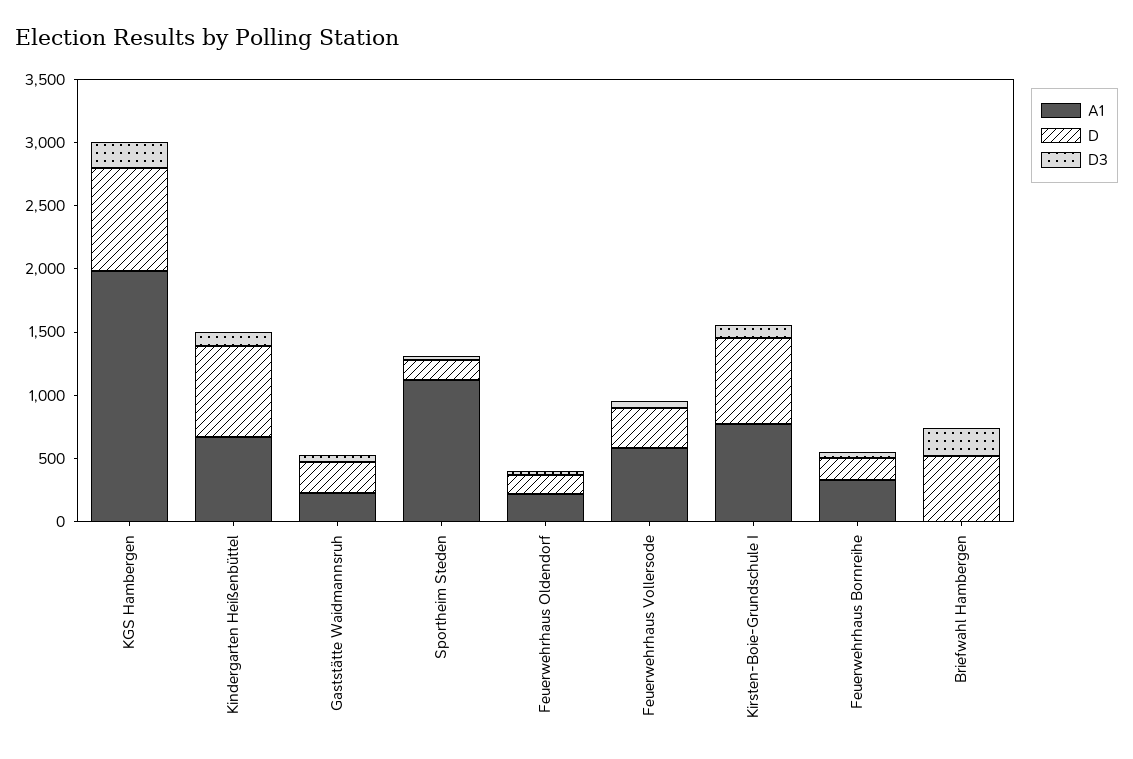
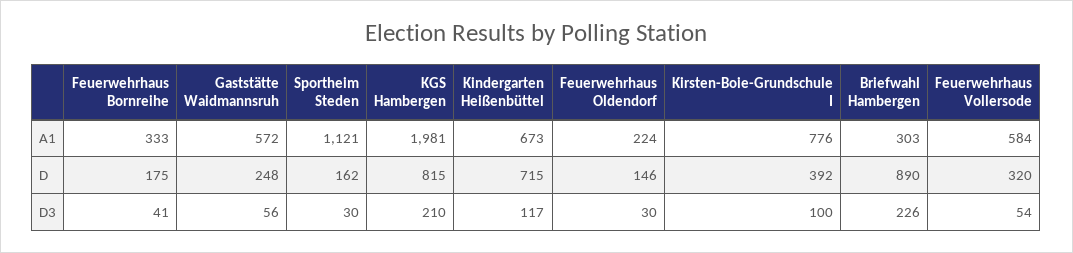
  {
    "A1": {
      "KGS Hambergen": 1981,
      "Kindergarten Heißenbüttel": 673,
-     "Gaststätte Waidmannsruh": 200,
+     "Gaststätte Waidmannsruh": 572,
      "Sportheim Steden": 1121,
      "Feuerwehrhaus Oldendorf": 224,
      "Feuerwehrhaus Vollersode": 584,
      "Kirsten-Boie-Grundschule I": 776,
      "Feuerwehrhaus Bornreihe": 333,
-     "Briefwahl Hambergen": 0
+     "Briefwahl Hambergen": 303
    },
    "D": {
      "KGS Hambergen": 815,
      "Kindergarten Heißenbüttel": 715,
      "Gaststätte Waidmannsruh": 248,
      "Sportheim Steden": 162,
      "Feuerwehrhaus Oldendorf": 146,
      "Feuerwehrhaus Vollersode": 320,
-     "Kirsten-Boie-Grundschule I": 700,
+     "Kirsten-Boie-Grundschule I": 392,
      "Feuerwehrhaus Bornreihe": 175,
-     "Briefwahl Hambergen": 500
+     "Briefwahl Hambergen": 890
    },
    "D3": {
      "KGS Hambergen": 210,
      "Kindergarten Heißenbüttel": 117,
      "Gaststätte Waidmannsruh": 56,
      "Sportheim Steden": 30,
      "Feuerwehrhaus Oldendorf": 30,
      "Feuerwehrhaus Vollersode": 54,
      "Kirsten-Boie-Grundschule I": 100,
      "Feuerwehrhaus Bornreihe": 41,
      "Briefwahl Hambergen": 226
    }
  }

